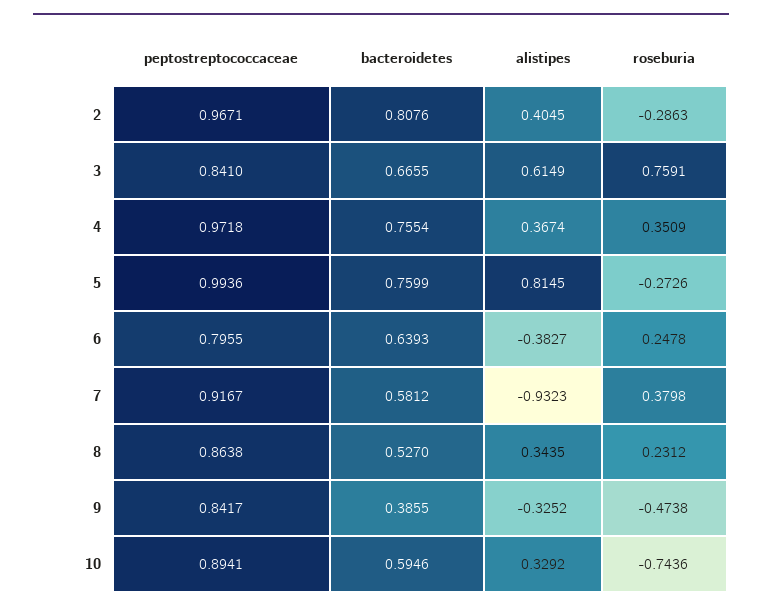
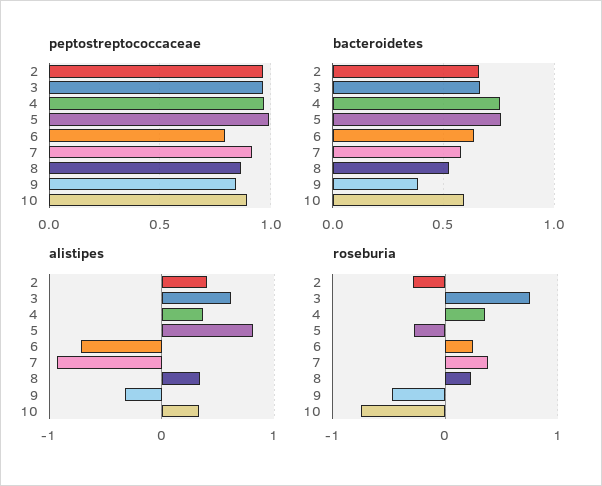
  {
    "peptostreptococcaceae": {
      "2": 0.9671,
-     "3": 0.841,
+     "3": 0.95,
      "4": 0.9718,
      "5": 0.9936,
      "6": 0.7955,
      "7": 0.9167,
      "8": 0.8638,
      "9": 0.8417,
      "10": 0.8941
    },
    "bacteroidetes": {
-     "2": 0.8076,
+     "2": 0.65,
      "3": 0.6655,
      "4": 0.7554,
      "5": 0.7599,
      "6": 0.6393,
      "7": 0.5812,
      "8": 0.527,
      "9": 0.3855,
      "10": 0.5946
    },
    "alistipes": {
      "2": 0.4045,
      "3": 0.6149,
      "4": 0.3674,
      "5": 0.8145,
-     "6": -0.3827,
+     "6": -0.7,
      "7": -0.9323,
      "8": 0.3435,
      "9": -0.3252,
      "10": 0.3292
    },
    "roseburia": {
      "2": -0.2863,
      "3": 0.7591,
      "4": 0.3509,
      "5": -0.2726,
      "6": 0.2478,
      "7": 0.3798,
      "8": 0.2312,
      "9": -0.4738,
      "10": -0.7436
    }
  }

